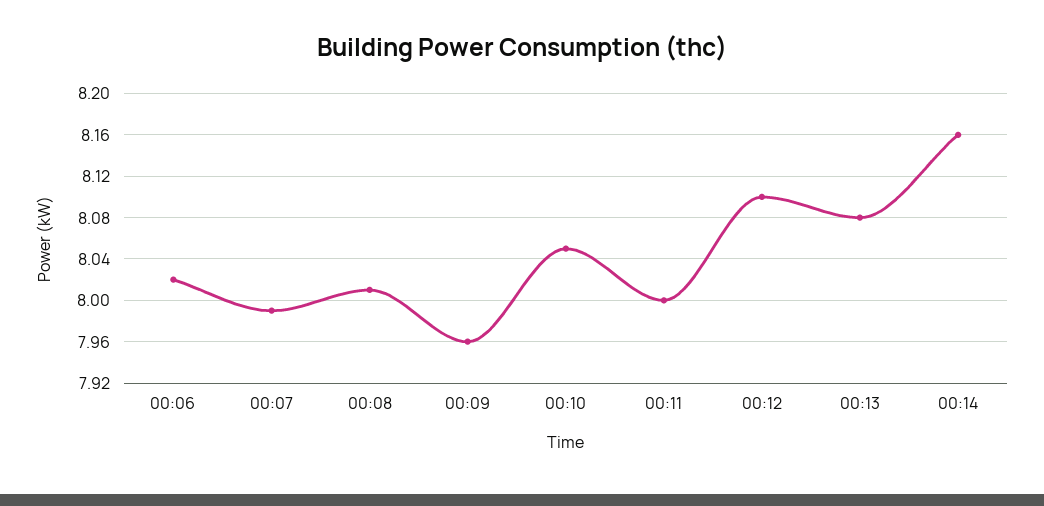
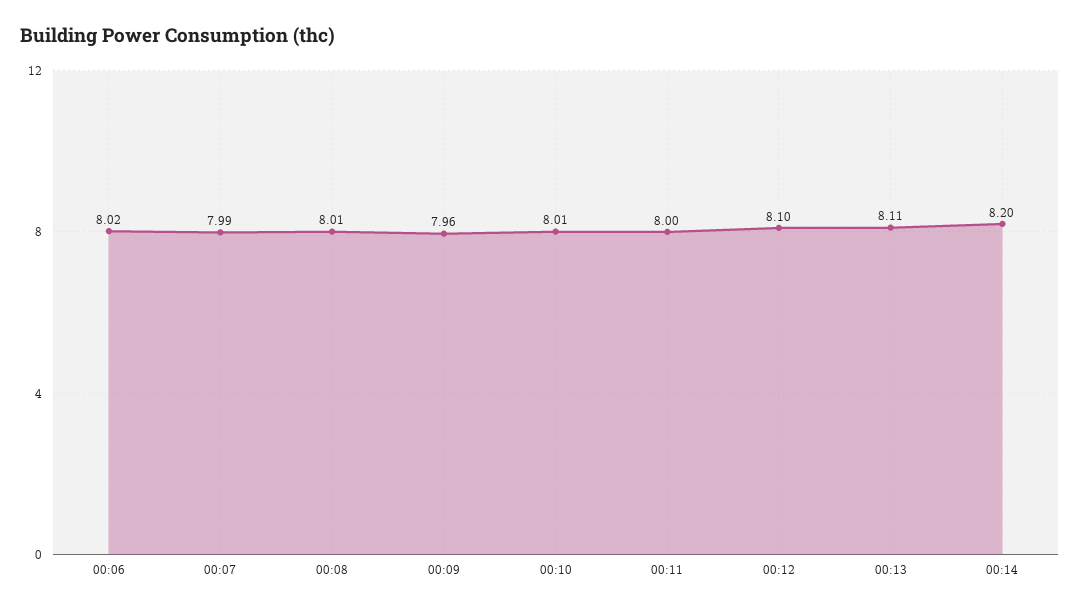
  {
    "00:06": 8.02,
    "00:07": 7.99,
    "00:08": 8.01,
    "00:09": 7.96,
-   "00:10": 8.05,
+   "00:10": 8.01,
    "00:11": 8,
    "00:12": 8.1,
-   "00:13": 8.08,
+   "00:13": 8.11,
-   "00:14": 8.16
+   "00:14": 8.2
  }

